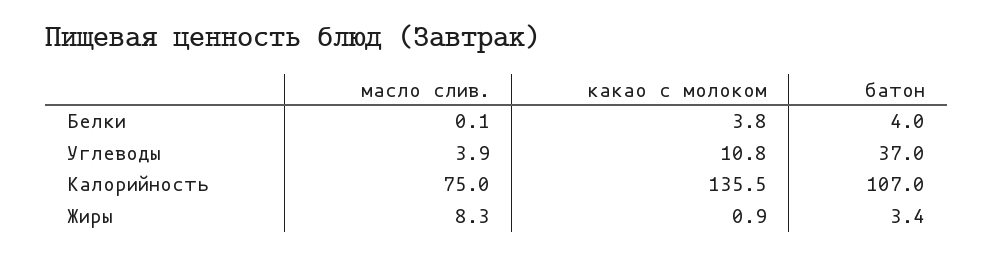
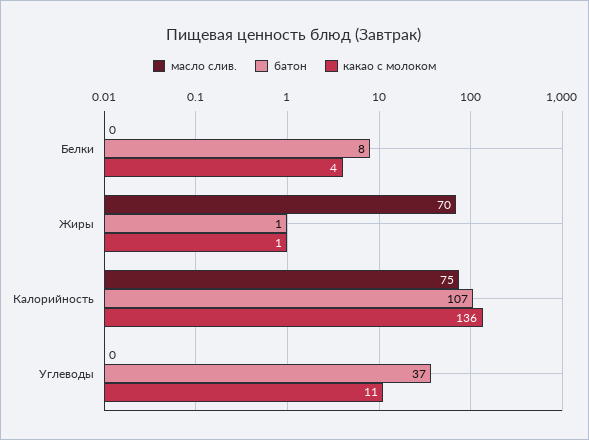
  {
    "масло слив.": {
      "Белки": 0.1,
-     "Углеводы": 3.9,
+     "Углеводы": 0,
      "Калорийность": 75,
-     "Жиры": 8.3
+     "Жиры": 70
    },
    "какао с молоком": {
      "Белки": 3.8,
      "Углеводы": 10.8,
      "Калорийность": 135.5,
      "Жиры": 0.9
    },
    "батон": {
-     "Белки": 4,
+     "Белки": 8,
      "Углеводы": 37,
      "Калорийность": 107,
-     "Жиры": 3.4
+     "Жиры": 1
    }
  }

